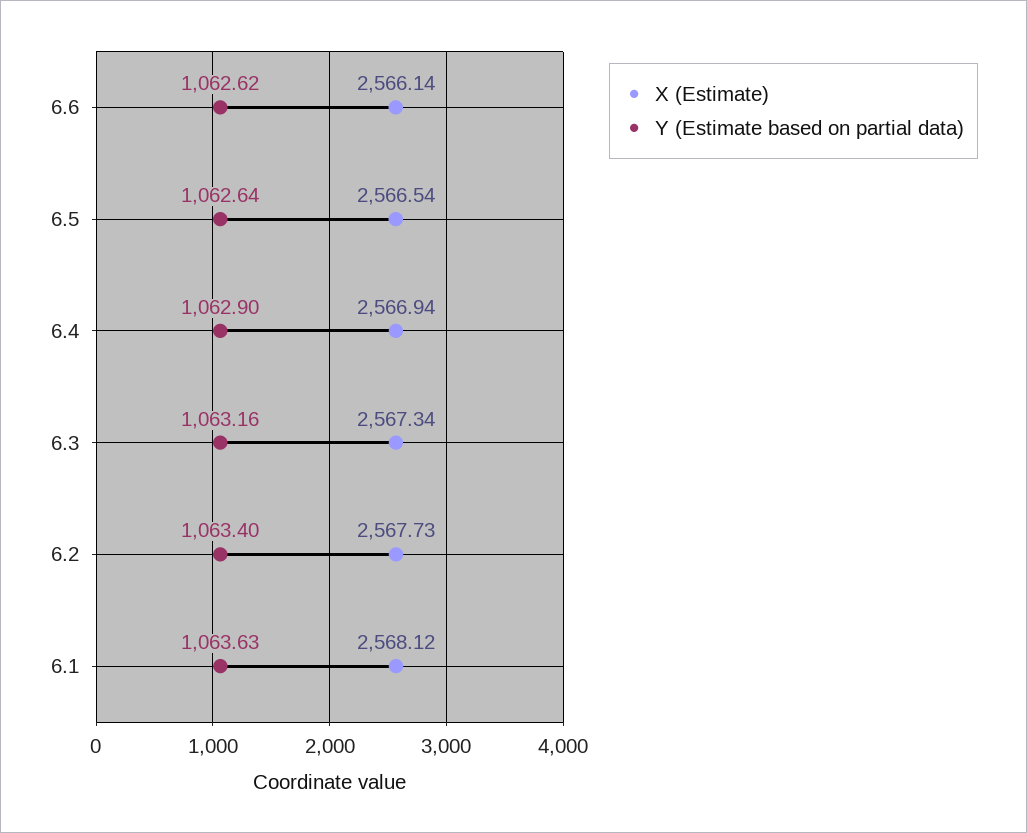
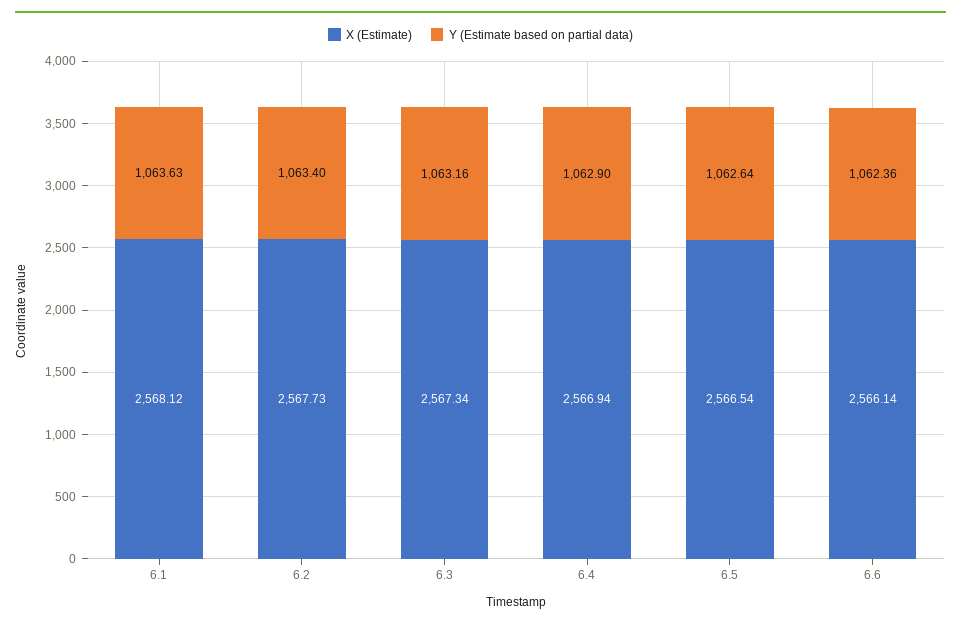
  {
    "X (Estimate)": {
      "6.6": 2566.14,
      "6.5": 2566.54,
      "6.4": 2566.94,
      "6.3": 2567.34,
      "6.2": 2567.73,
      "6.1": 2568.12
    },
    "Y (Estimate based on partial data)": {
-     "6.6": 1062.62,
+     "6.6": 1062.36,
      "6.5": 1062.64,
      "6.4": 1062.9,
      "6.3": 1063.16,
      "6.2": 1063.4,
      "6.1": 1063.63
    }
  }

